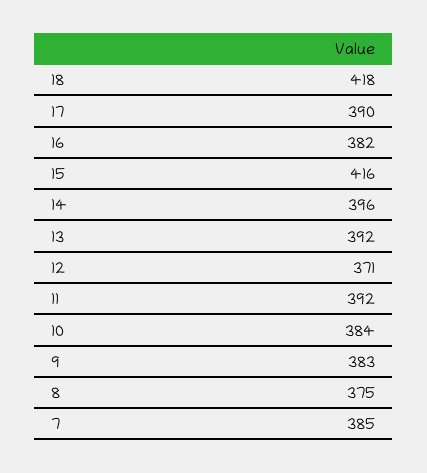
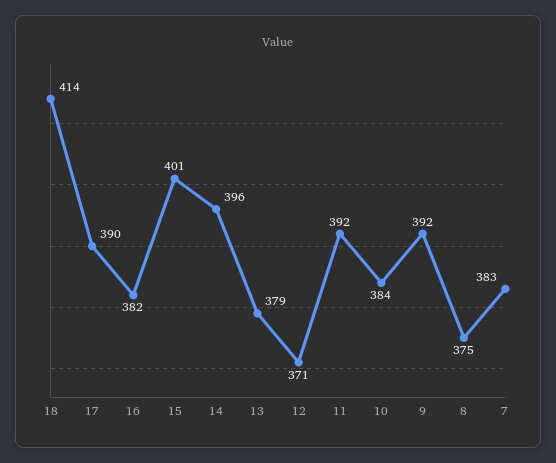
  {
-   "18": 418,
+   "18": 414,
    "17": 390,
    "16": 382,
-   "15": 416,
+   "15": 401,
    "14": 396,
-   "13": 392,
+   "13": 379,
    "12": 371,
    "11": 392,
    "10": 384,
-   "9": 383,
+   "9": 392,
    "8": 375,
-   "7": 385
+   "7": 383
  }

